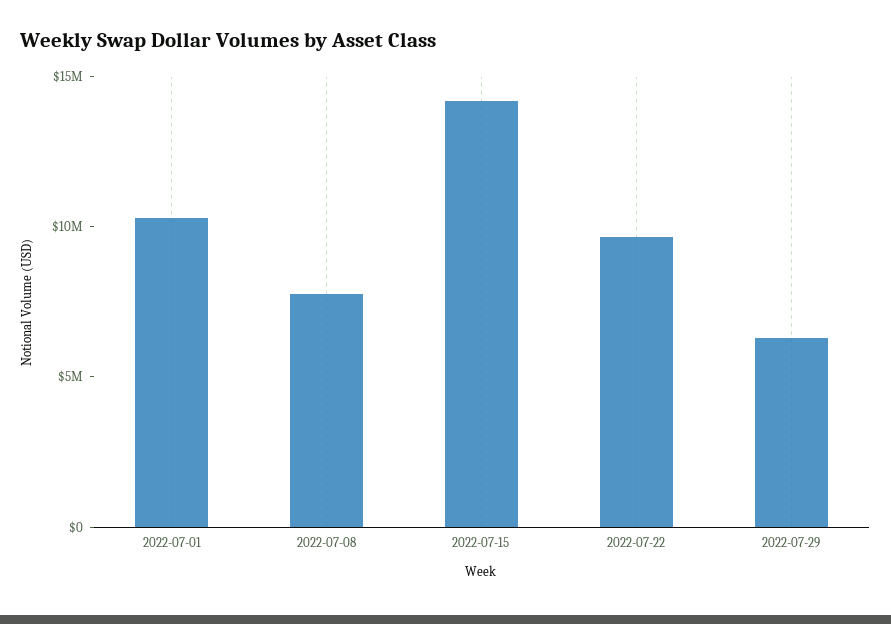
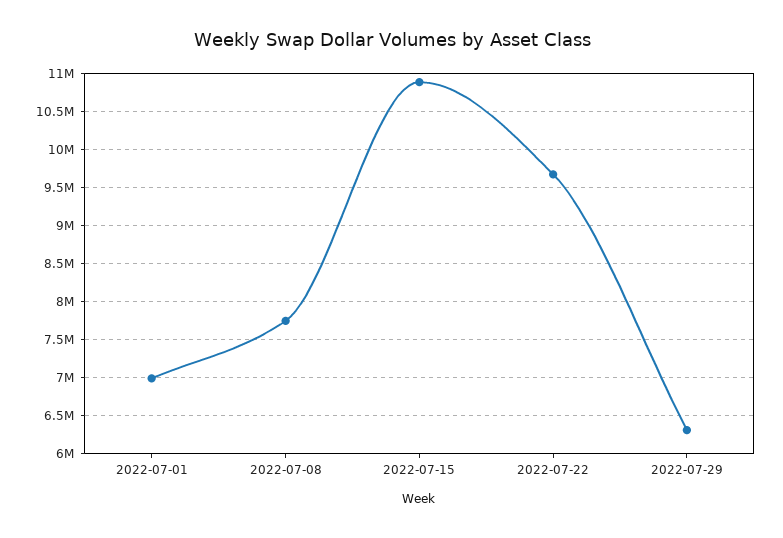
  {
-   "2022-07-01": 10000000,
+   "2022-07-01": 7000000,
    "2022-07-08": 7700000,
-   "2022-07-15": 14000000,
+   "2022-07-15": 10900000,
    "2022-07-22": 9700000,
    "2022-07-29": 6300000
  }

